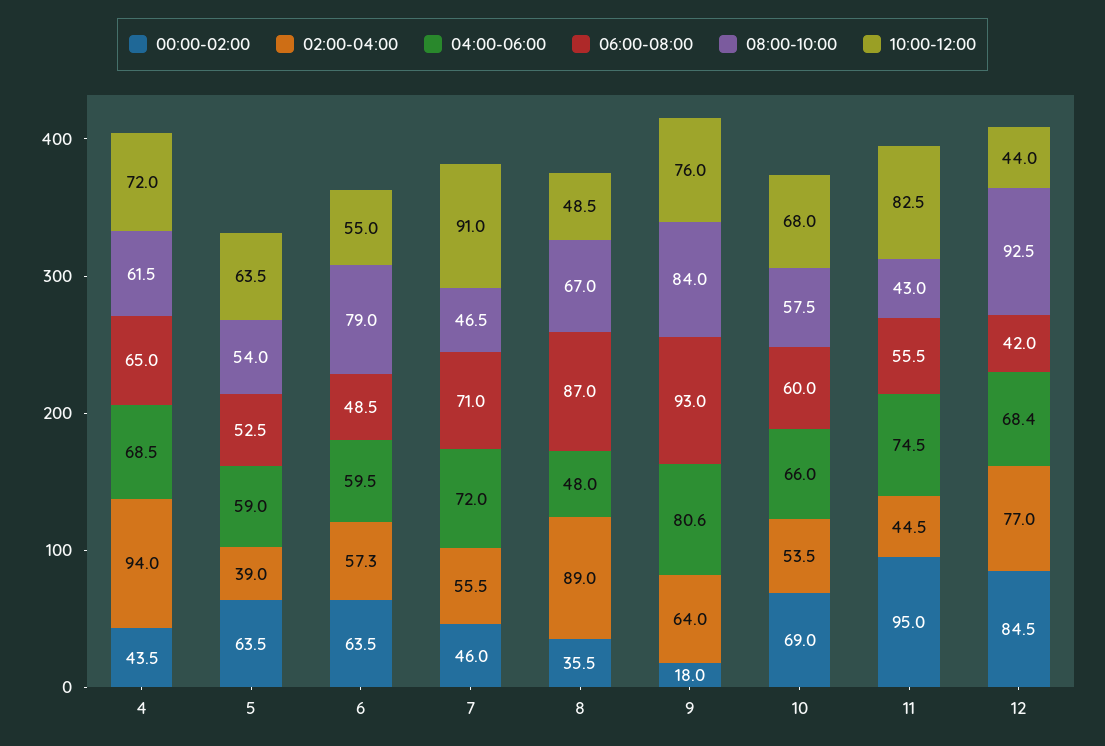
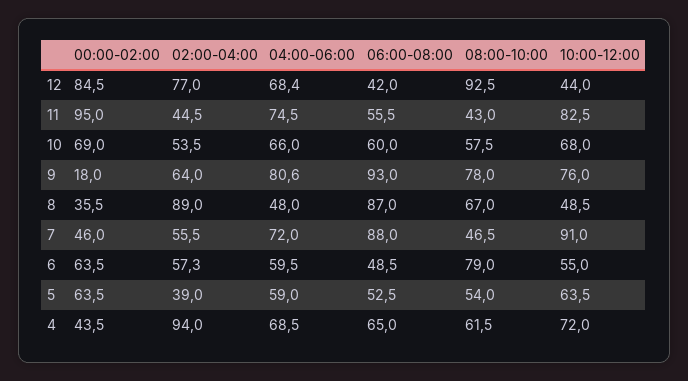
  {
    "00:00-02:00": {
      "4": 43.5,
      "5": 63.5,
      "6": 63.5,
      "7": 46,
      "8": 35.5,
      "9": 18,
      "10": 69,
      "11": 95,
      "12": 84.5
    },
    "02:00-04:00": {
      "4": 94,
      "5": 39,
      "6": 57.3,
      "7": 55.5,
      "8": 89,
      "9": 64,
      "10": 53.5,
      "11": 44.5,
      "12": 77
    },
    "04:00-06:00": {
      "4": 68.5,
      "5": 59,
      "6": 59.5,
      "7": 72,
      "8": 48,
      "9": 80.6,
      "10": 66,
      "11": 74.5,
      "12": 68.4
    },
    "06:00-08:00": {
      "4": 65,
      "5": 52.5,
      "6": 48.5,
-     "7": 71,
+     "7": 88,
      "8": 87,
      "9": 93,
      "10": 60,
      "11": 55.5,
      "12": 42
    },
    "08:00-10:00": {
      "4": 61.5,
      "5": 54,
      "6": 79,
      "7": 46.5,
      "8": 67,
-     "9": 84,
+     "9": 78,
      "10": 57.5,
      "11": 43,
      "12": 92.5
    },
    "10:00-12:00": {
      "4": 72,
      "5": 63.5,
      "6": 55,
      "7": 91,
      "8": 48.5,
      "9": 76,
      "10": 68,
      "11": 82.5,
      "12": 44
    }
  }

